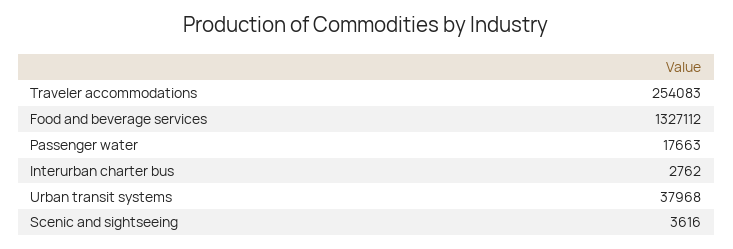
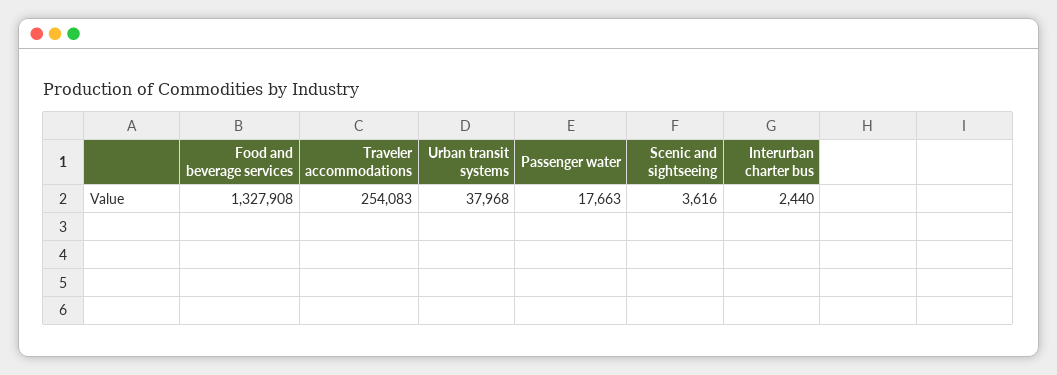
  {
    "Traveler accommodations": 254083,
-   "Food and beverage services": 1327112,
+   "Food and beverage services": 1327908,
    "Passenger water": 17663,
-   "Interurban charter bus": 2762,
+   "Interurban charter bus": 2440,
    "Urban transit systems": 37968,
    "Scenic and sightseeing": 3616
  }

